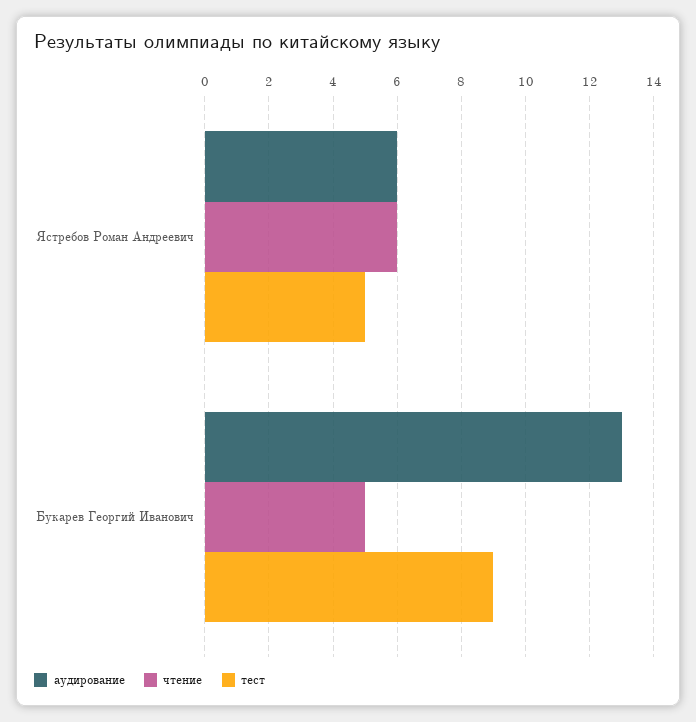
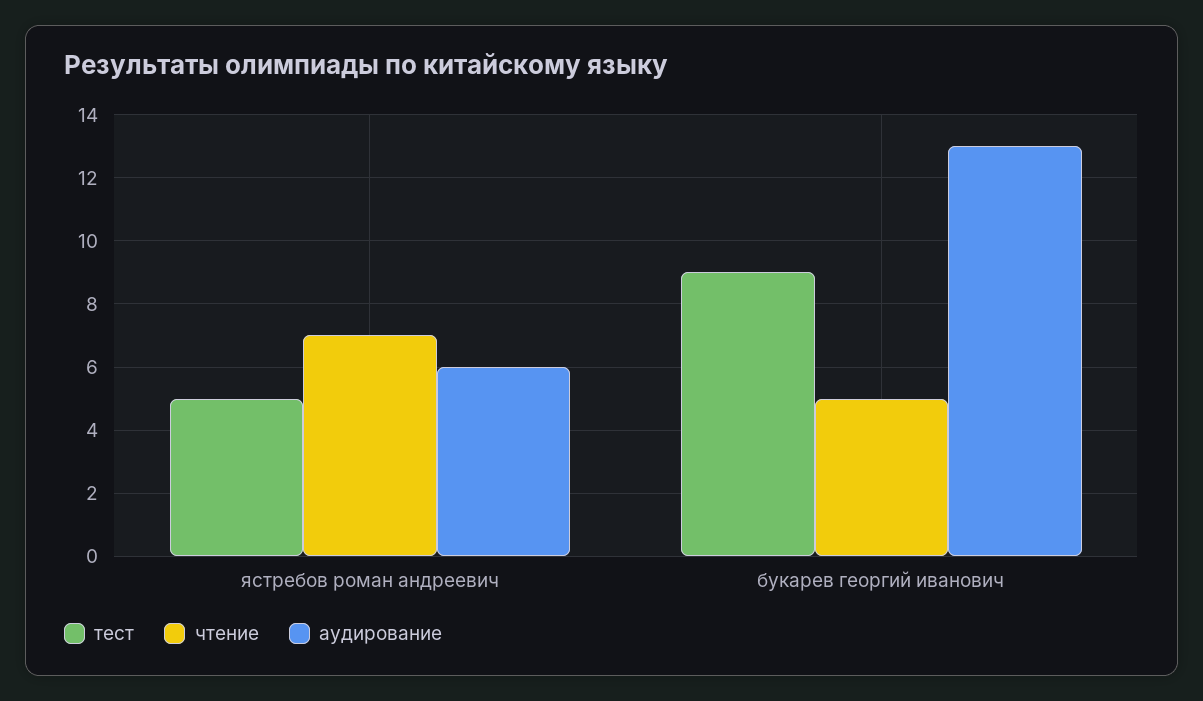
  {
    "аудирование": {
      "Ястребов Роман Андреевич": 6,
      "Букарев Георгий Иванович": 13
    },
    "чтение": {
-     "Ястребов Роман Андреевич": 6,
+     "Ястребов Роман Андреевич": 7,
      "Букарев Георгий Иванович": 5
    },
    "тест": {
      "Ястребов Роман Андреевич": 5,
      "Букарев Георгий Иванович": 9
    }
  }

